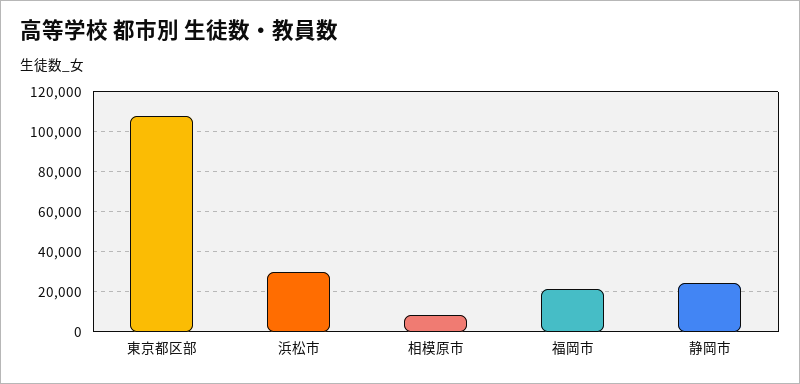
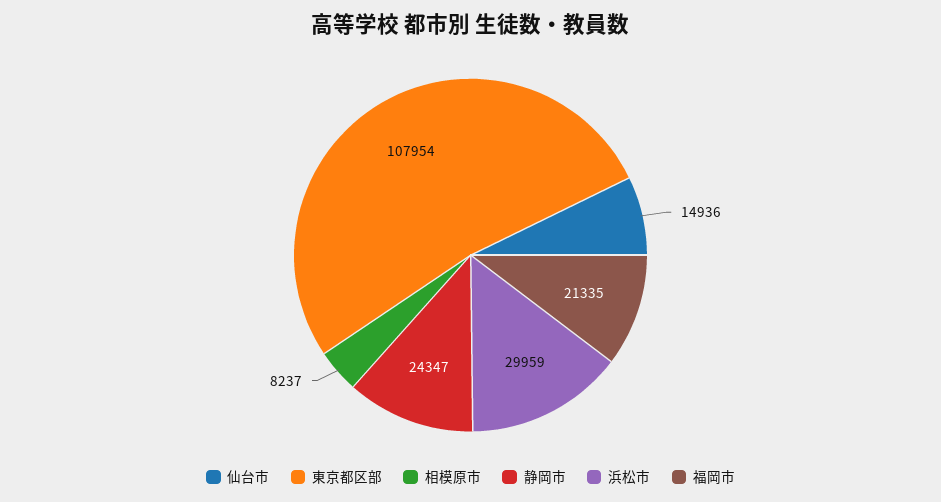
  {
    "東京都区部": 107954,
    "浜松市": 29959,
    "相模原市": 8237,
    "福岡市": 21335,
-   "静岡市": 24347
+   "静岡市": 24347,
+   "仙台市": 14936
  }

